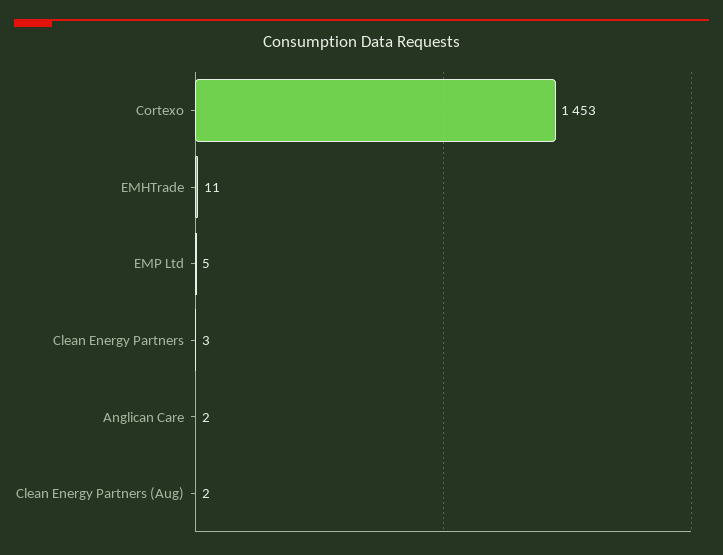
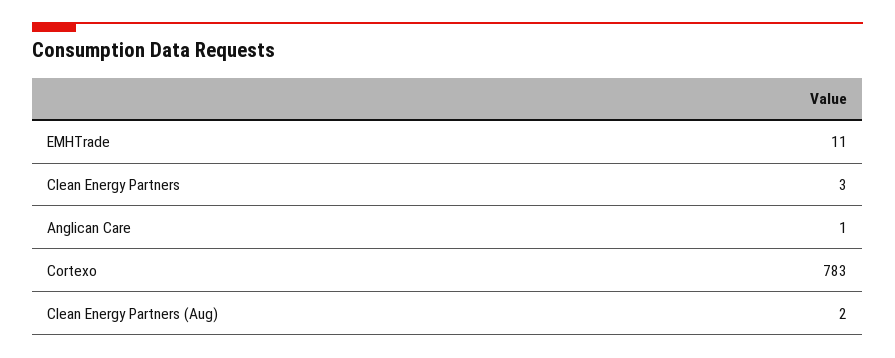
  {
-   "Cortexo": 1453,
+   "Cortexo": 783,
    "EMHTrade": 11,
-   "EMP Ltd": 5,
    "Clean Energy Partners": 3,
-   "Anglican Care": 2,
+   "Anglican Care": 1,
    "Clean Energy Partners (Aug)": 2
  }

